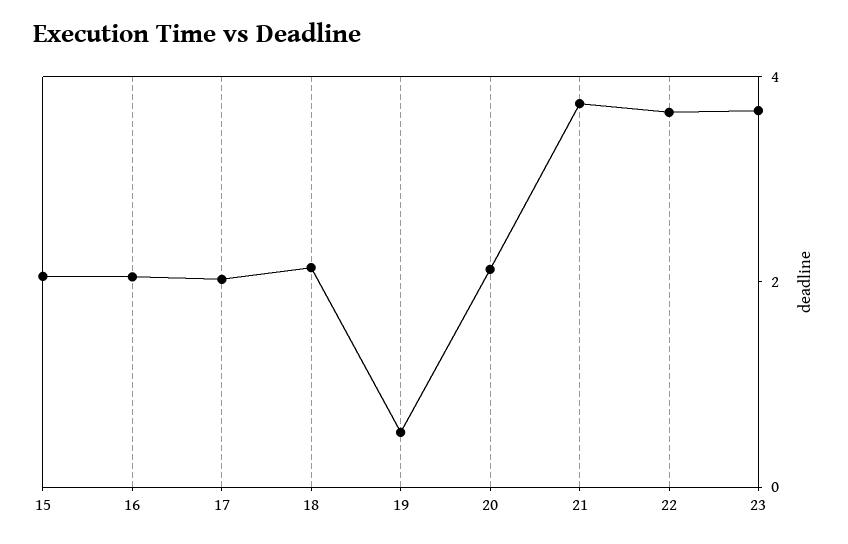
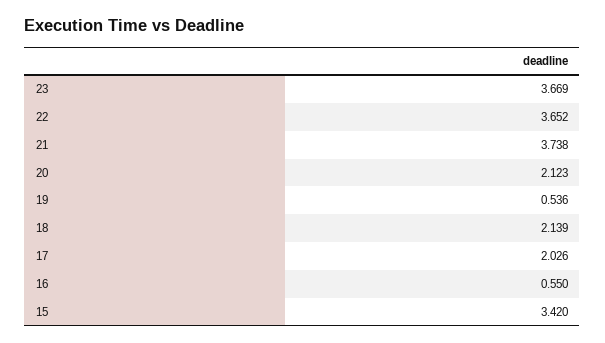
  {
-   "15": 2,
+   "15": 3.42,
-   "16": 2,
+   "16": 0.55,
    "17": 2.026,
    "18": 2.139,
    "19": 0.536,
    "20": 2.123,
    "21": 3.738,
    "22": 3.652,
    "23": 3.669
  }

